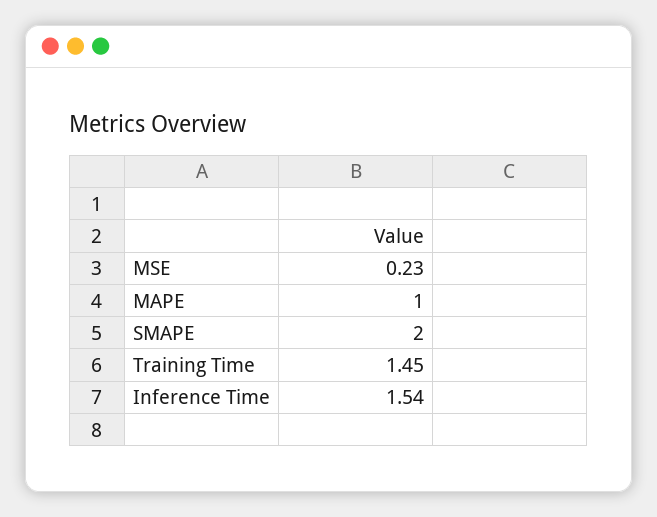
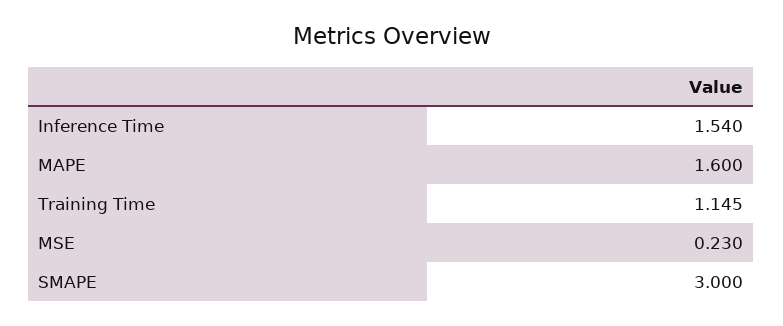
  {
    "MSE": 0.23,
-   "MAPE": 1,
+   "MAPE": 1.6,
-   "SMAPE": 2,
+   "SMAPE": 3,
-   "Training Time": 1.45,
+   "Training Time": 1.145,
    "Inference Time": 1.54
  }

